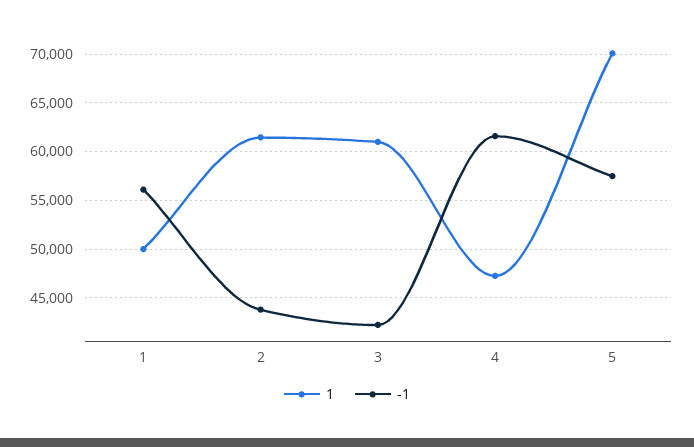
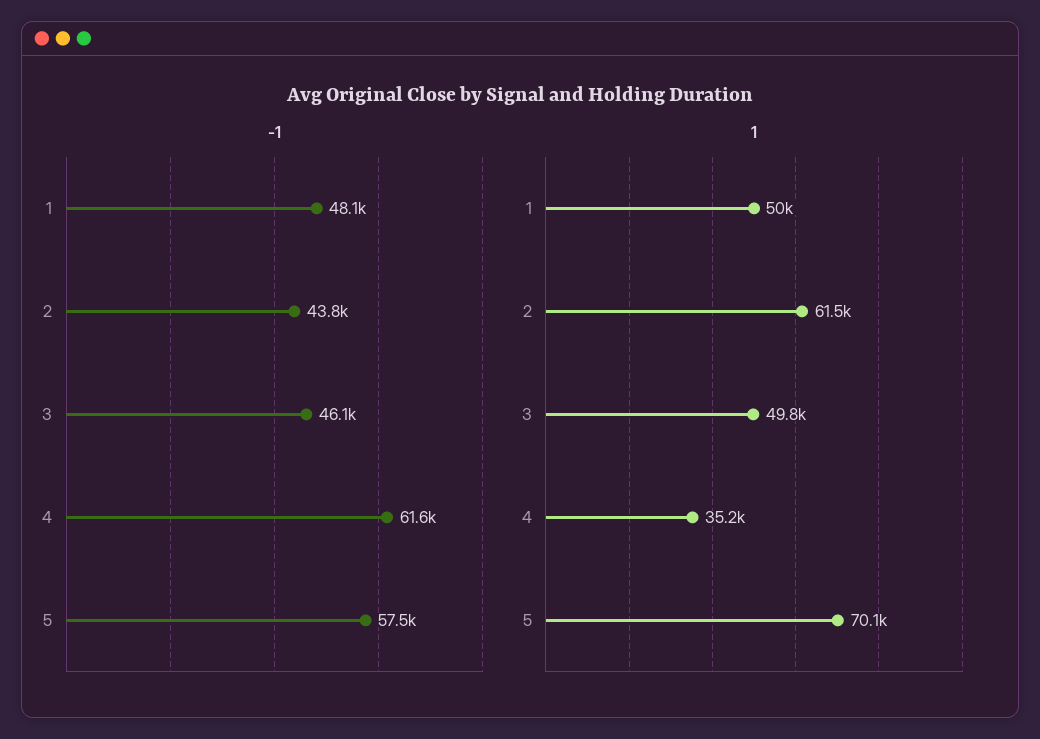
  {
    "1": {
      "1": 50000,
      "2": 61500,
-     "3": 61000,
+     "3": 49800,
-     "4": 47000,
+     "4": 35200,
      "5": 70100
    },
    "-1": {
-     "1": 56000,
+     "1": 48100,
      "2": 43800,
-     "3": 42000,
+     "3": 46100,
      "4": 61600,
      "5": 57500
    }
  }

